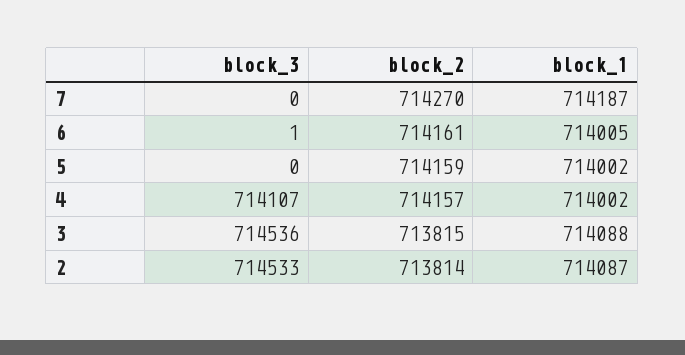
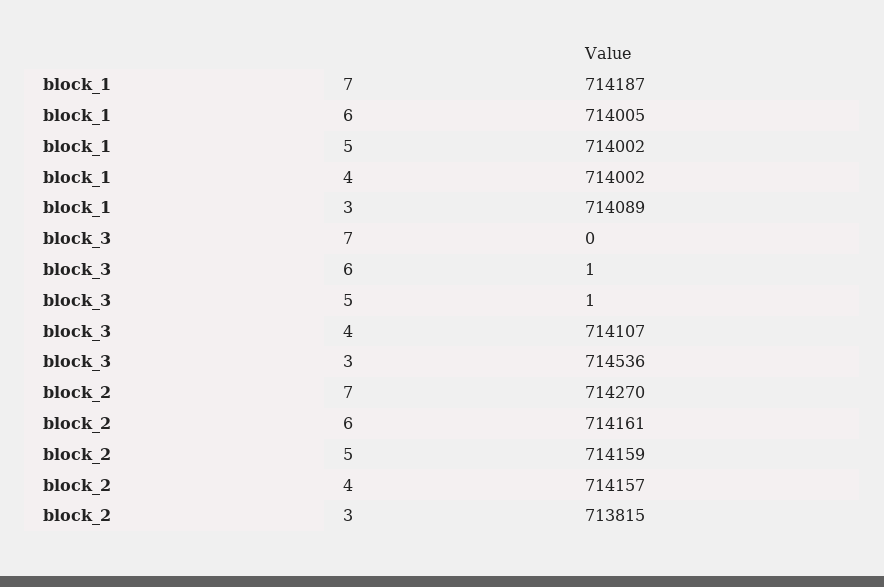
  {
    "block_3": {
      "7": 0,
      "6": 1,
-     "5": 0,
+     "5": 1,
      "4": 714107,
-     "3": 714536,
+     "3": 714536
-     "2": 714533
    },
    "block_2": {
      "7": 714270,
      "6": 714161,
      "5": 714159,
      "4": 714157,
-     "3": 713815,
+     "3": 713815
-     "2": 713814
    },
    "block_1": {
      "7": 714187,
      "6": 714005,
      "5": 714002,
      "4": 714002,
-     "3": 714088,
+     "3": 714089
-     "2": 714087
    }
  }

